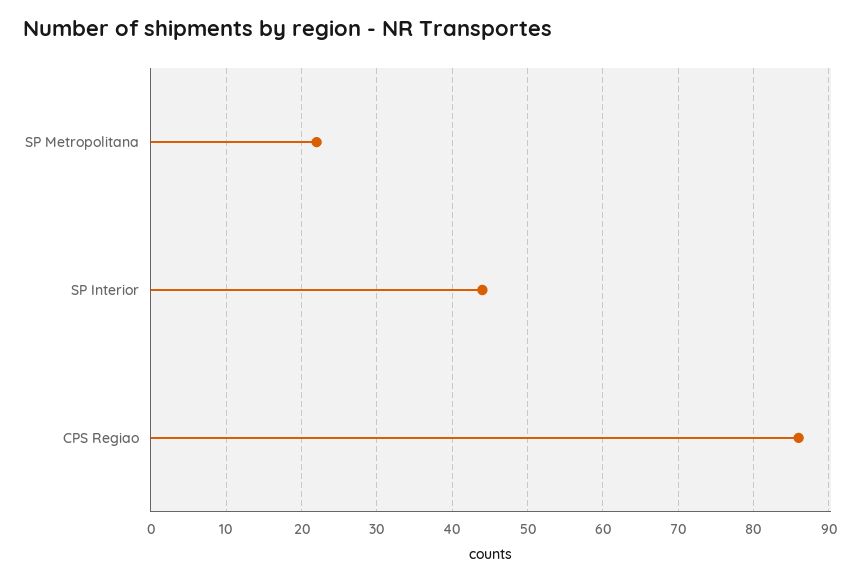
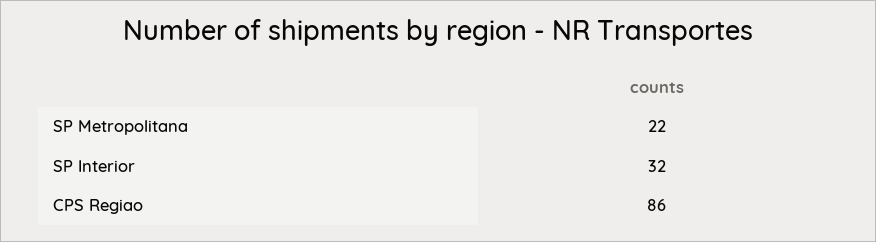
  {
    "SP Metropolitana": 22,
-   "SP Interior": 44,
+   "SP Interior": 32,
    "CPS Regiao": 86
  }

